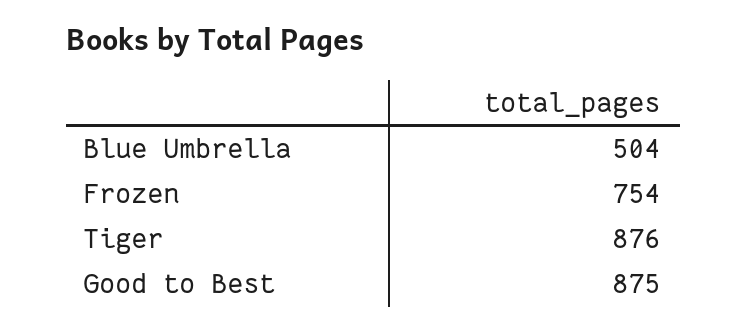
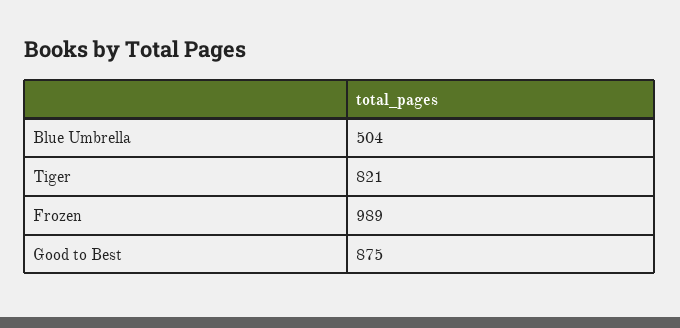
  {
    "Blue Umbrella": 504,
-   "Frozen": 754,
+   "Frozen": 989,
-   "Tiger": 876,
+   "Tiger": 821,
    "Good to Best": 875
  }

